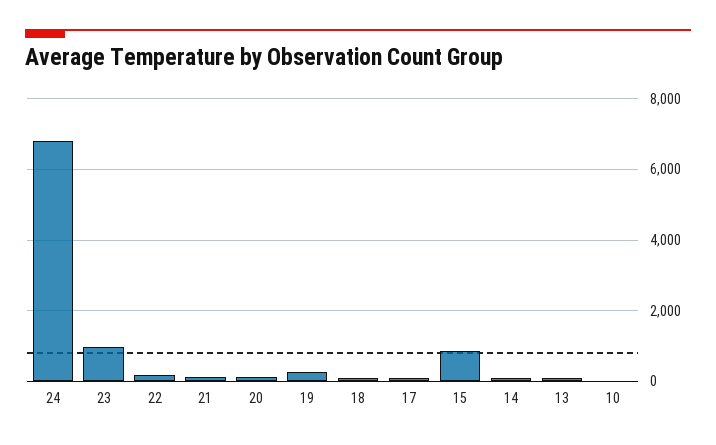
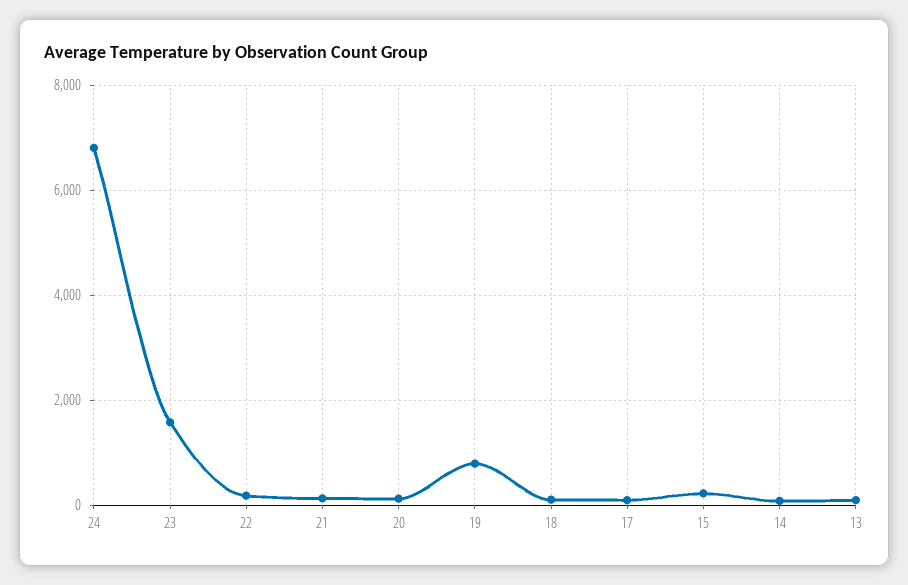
  {
    "24": 6800,
-   "23": 1000,
+   "23": 1600,
    "22": 200,
    "21": 200,
    "20": 200,
-   "19": 200,
+   "19": 800,
    "18": 200,
    "17": 200,
-   "15": 800,
+   "15": 200,
    "14": 0,
-   "13": 0,
+   "13": 0
-   "10": 0
  }

